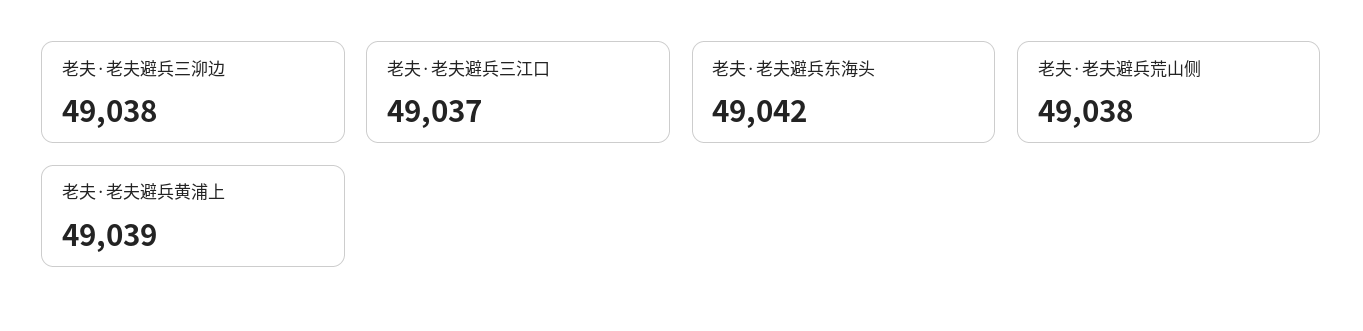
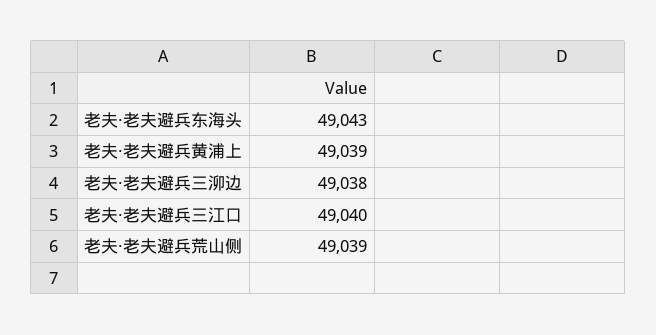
  {
    "老夫·老夫避兵三泖边": 49038,
-   "老夫·老夫避兵三江口": 49037,
+   "老夫·老夫避兵三江口": 49040,
-   "老夫·老夫避兵东海头": 49042,
+   "老夫·老夫避兵东海头": 49043,
-   "老夫·老夫避兵荒山侧": 49038,
+   "老夫·老夫避兵荒山侧": 49039,
    "老夫·老夫避兵黄浦上": 49039
  }

